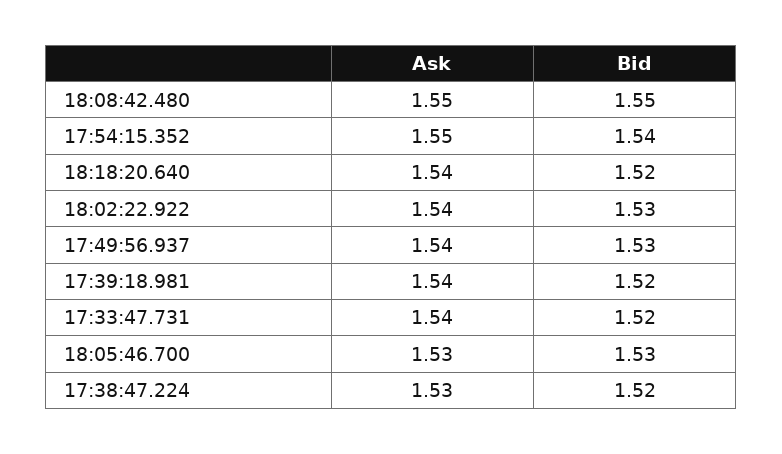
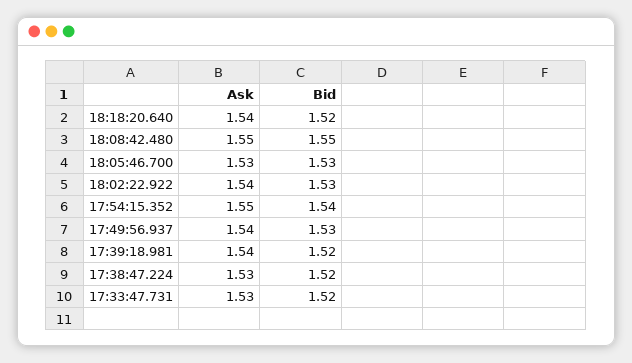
  {
    "Ask": {
      "18:08:42.480": 1.55,
      "17:54:15.352": 1.55,
      "18:18:20.640": 1.54,
      "18:02:22.922": 1.54,
      "17:49:56.937": 1.54,
      "17:39:18.981": 1.54,
-     "17:33:47.731": 1.54,
+     "17:33:47.731": 1.53,
      "18:05:46.700": 1.53,
      "17:38:47.224": 1.53
    },
    "Bid": {
      "18:08:42.480": 1.55,
      "17:54:15.352": 1.54,
      "18:18:20.640": 1.52,
      "18:02:22.922": 1.53,
      "17:49:56.937": 1.53,
      "17:39:18.981": 1.52,
      "17:33:47.731": 1.52,
      "18:05:46.700": 1.53,
      "17:38:47.224": 1.52
    }
  }

